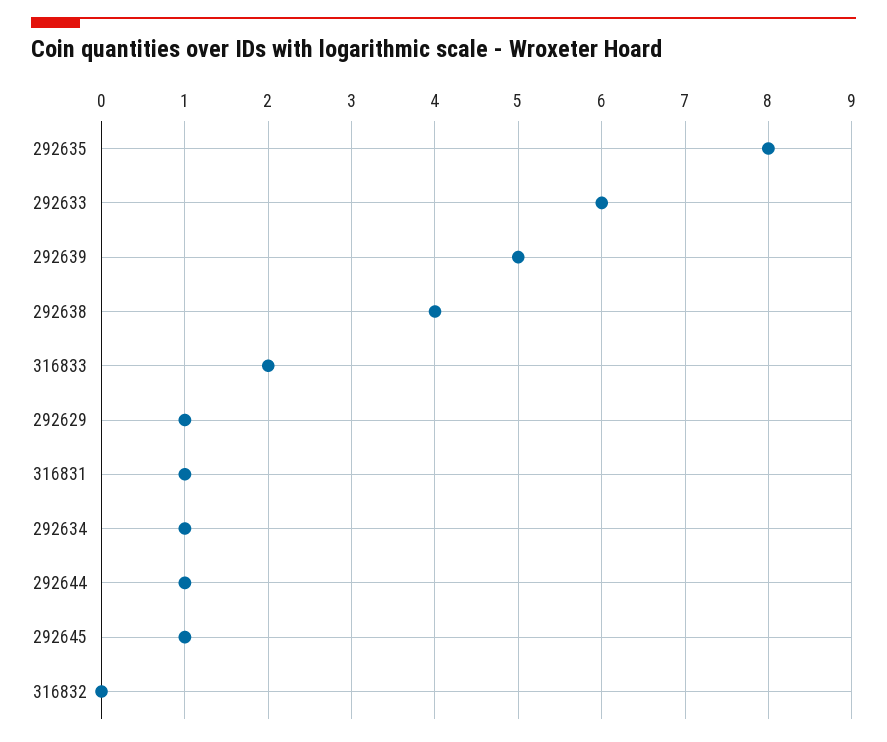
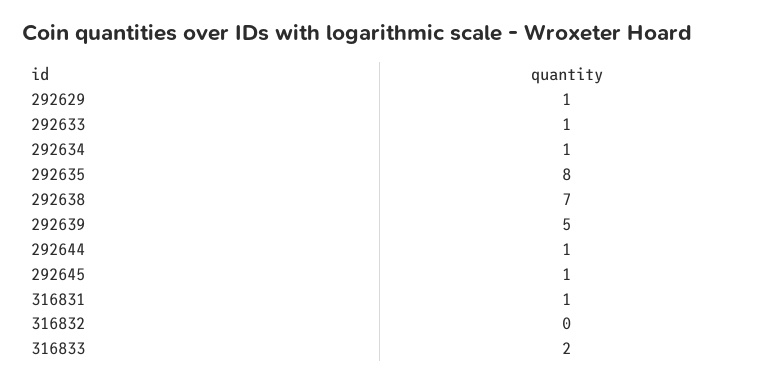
  {
    "292635": 8,
-   "292633": 6,
+   "292633": 1,
    "292639": 5,
-   "292638": 4,
+   "292638": 7,
    "316833": 2,
    "292629": 1,
    "316831": 1,
    "292634": 1,
    "292644": 1,
    "292645": 1,
    "316832": 0
  }

